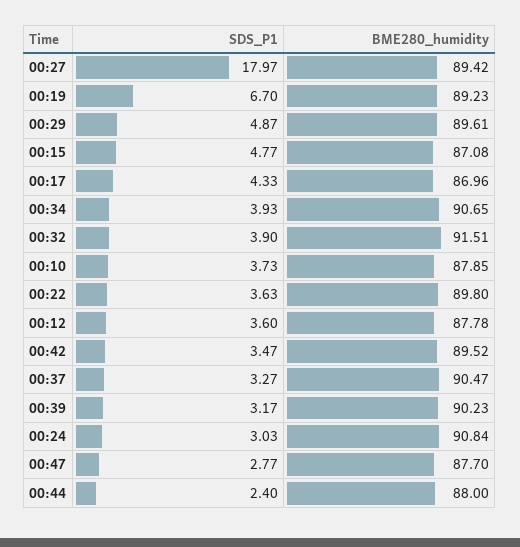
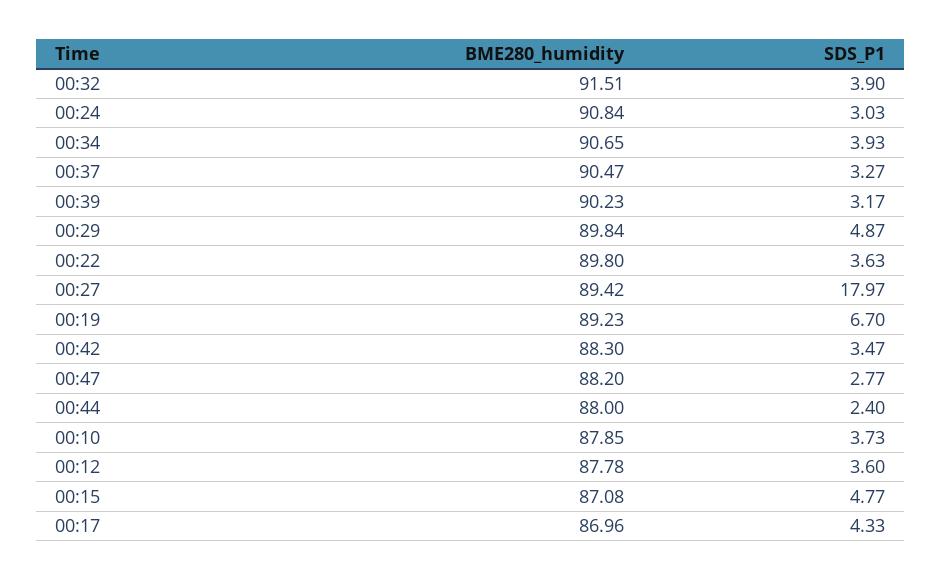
  {
    "SDS_P1": {
      "00:27": 17.97,
      "00:19": 6.7,
      "00:29": 4.87,
      "00:15": 4.77,
      "00:17": 4.33,
      "00:34": 3.93,
      "00:32": 3.9,
      "00:10": 3.73,
      "00:22": 3.63,
      "00:12": 3.6,
      "00:42": 3.47,
      "00:37": 3.27,
      "00:39": 3.17,
      "00:24": 3.03,
      "00:47": 2.77,
      "00:44": 2.4
    },
    "BME280_humidity": {
      "00:27": 89.42,
      "00:19": 89.23,
-     "00:29": 89.61,
+     "00:29": 89.84,
      "00:15": 87.08,
      "00:17": 86.96,
      "00:34": 90.65,
      "00:32": 91.51,
      "00:10": 87.85,
      "00:22": 89.8,
      "00:12": 87.78,
-     "00:42": 89.52,
+     "00:42": 88.3,
      "00:37": 90.47,
      "00:39": 90.23,
      "00:24": 90.84,
-     "00:47": 87.7,
+     "00:47": 88.2,
      "00:44": 88
    }
  }

